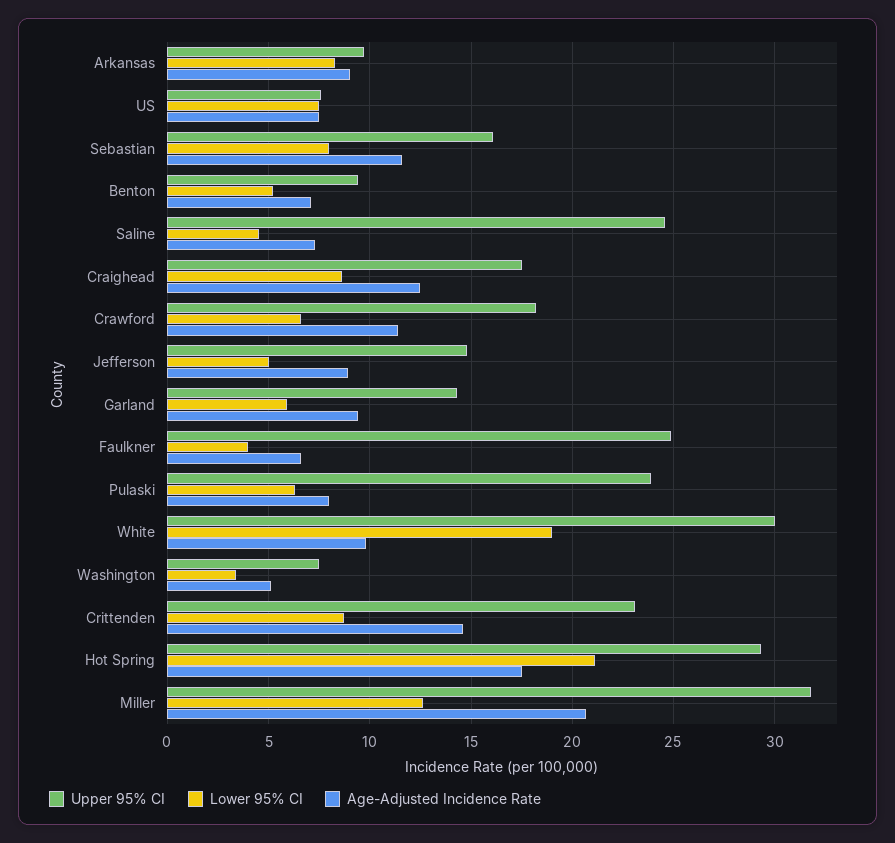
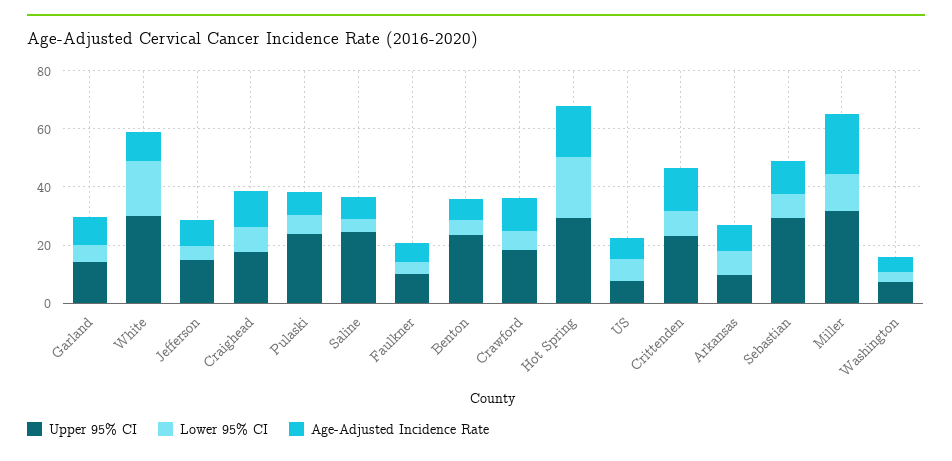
  {
    "Upper 95% CI": {
      "Arkansas": 9.5,
      "US": 7.5,
-     "Sebastian": 16,
+     "Sebastian": 30,
-     "Benton": 9.5,
+     "Benton": 25,
      "Saline": 24.5,
      "Craighead": 17.5,
      "Crawford": 18,
      "Jefferson": 15,
      "Garland": 14.5,
-     "Faulkner": 25,
+     "Faulkner": 10,
      "Pulaski": 24,
      "White": 30,
      "Washington": 7.5,
      "Crittenden": 23,
      "Hot Spring": 29.5,
      "Miller": 32
    },
    "Lower 95% CI": {
      "Arkansas": 8.5,
      "US": 7.5,
      "Sebastian": 8,
      "Benton": 5,
      "Saline": 4.5,
      "Craighead": 8.5,
      "Crawford": 6.5,
      "Jefferson": 5,
      "Garland": 6,
      "Faulkner": 4,
      "Pulaski": 6.5,
      "White": 19,
      "Washington": 3.5,
      "Crittenden": 8.5,
      "Hot Spring": 21,
      "Miller": 12.5
    },
    "Age-Adjusted Incidence Rate": {
      "Arkansas": 9,
      "US": 7.5,
      "Sebastian": 11.5,
      "Benton": 7,
      "Saline": 7.5,
      "Craighead": 12.5,
      "Crawford": 11.5,
      "Jefferson": 9,
      "Garland": 9.5,
      "Faulkner": 6.5,
      "Pulaski": 8,
      "White": 10,
      "Washington": 5,
      "Crittenden": 14.5,
      "Hot Spring": 17.5,
      "Miller": 20.5
    }
  }

